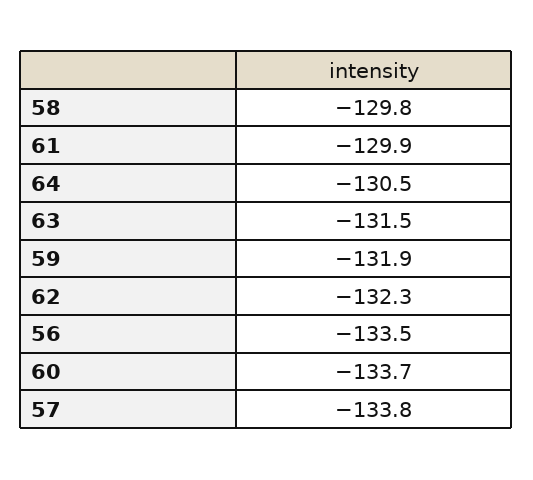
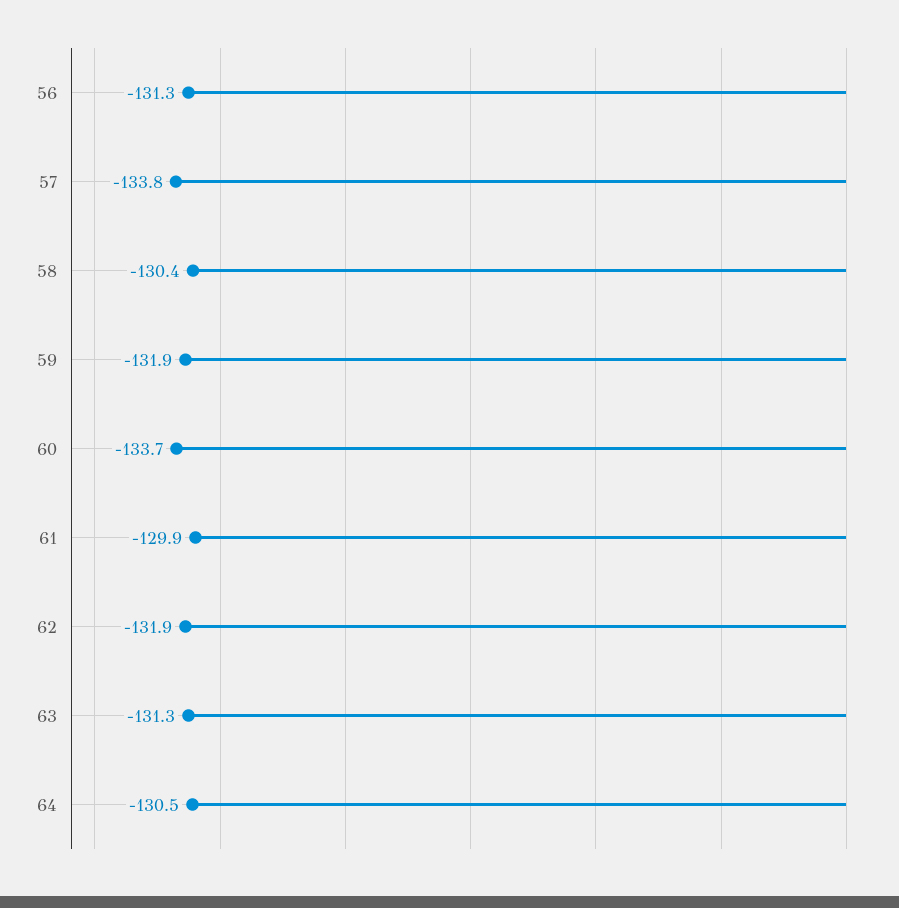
  {
-   "58": -129.8,
+   "58": -130.4,
    "61": -129.9,
    "64": -130.5,
-   "63": -131.5,
+   "63": -131.3,
    "59": -131.9,
-   "62": -132.3,
+   "62": -131.9,
-   "56": -133.5,
+   "56": -131.3,
    "60": -133.7,
    "57": -133.8
  }

